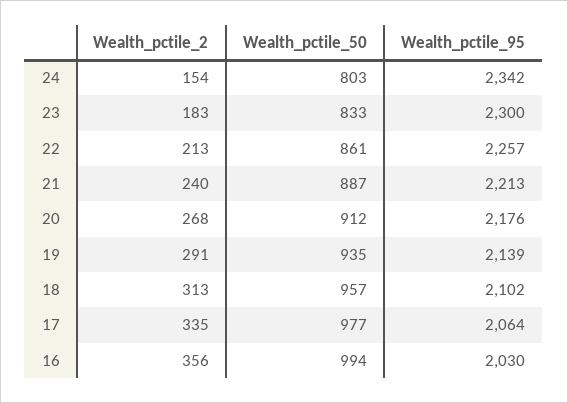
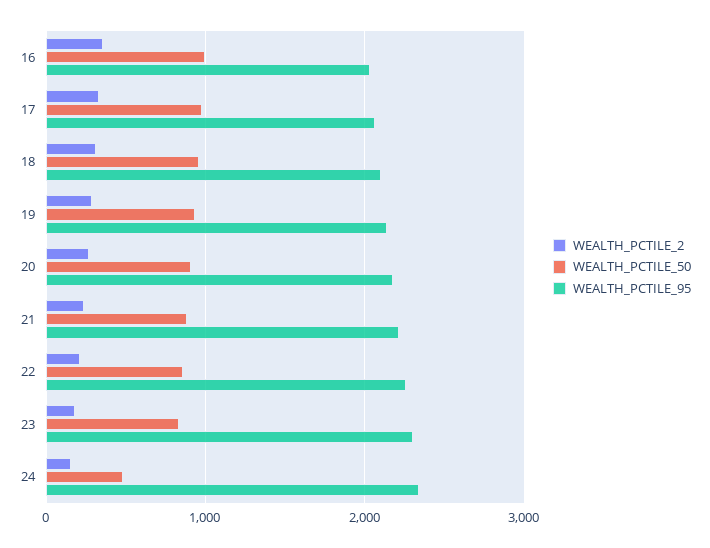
  {
    "Wealth_pctile_2": {
      "24": 154,
      "23": 183,
      "22": 213,
      "21": 240,
      "20": 268,
      "19": 291,
      "18": 313,
      "17": 335,
      "16": 356
    },
    "Wealth_pctile_50": {
-     "24": 803,
+     "24": 500,
      "23": 833,
      "22": 861,
      "21": 887,
      "20": 912,
      "19": 935,
      "18": 957,
      "17": 977,
      "16": 994
    },
    "Wealth_pctile_95": {
      "24": 2342,
      "23": 2300,
      "22": 2257,
      "21": 2213,
      "20": 2176,
      "19": 2139,
      "18": 2102,
      "17": 2064,
      "16": 2030
    }
  }

